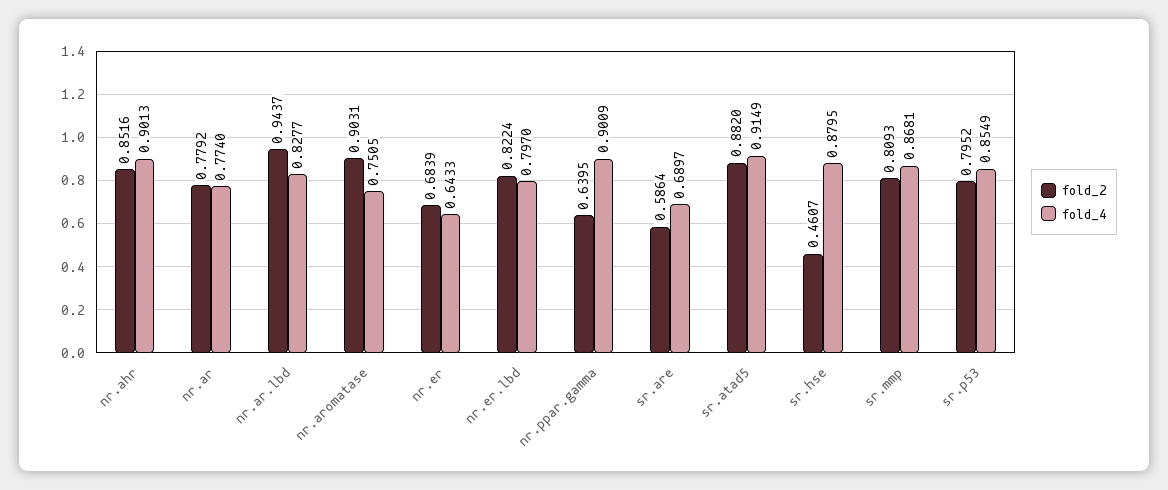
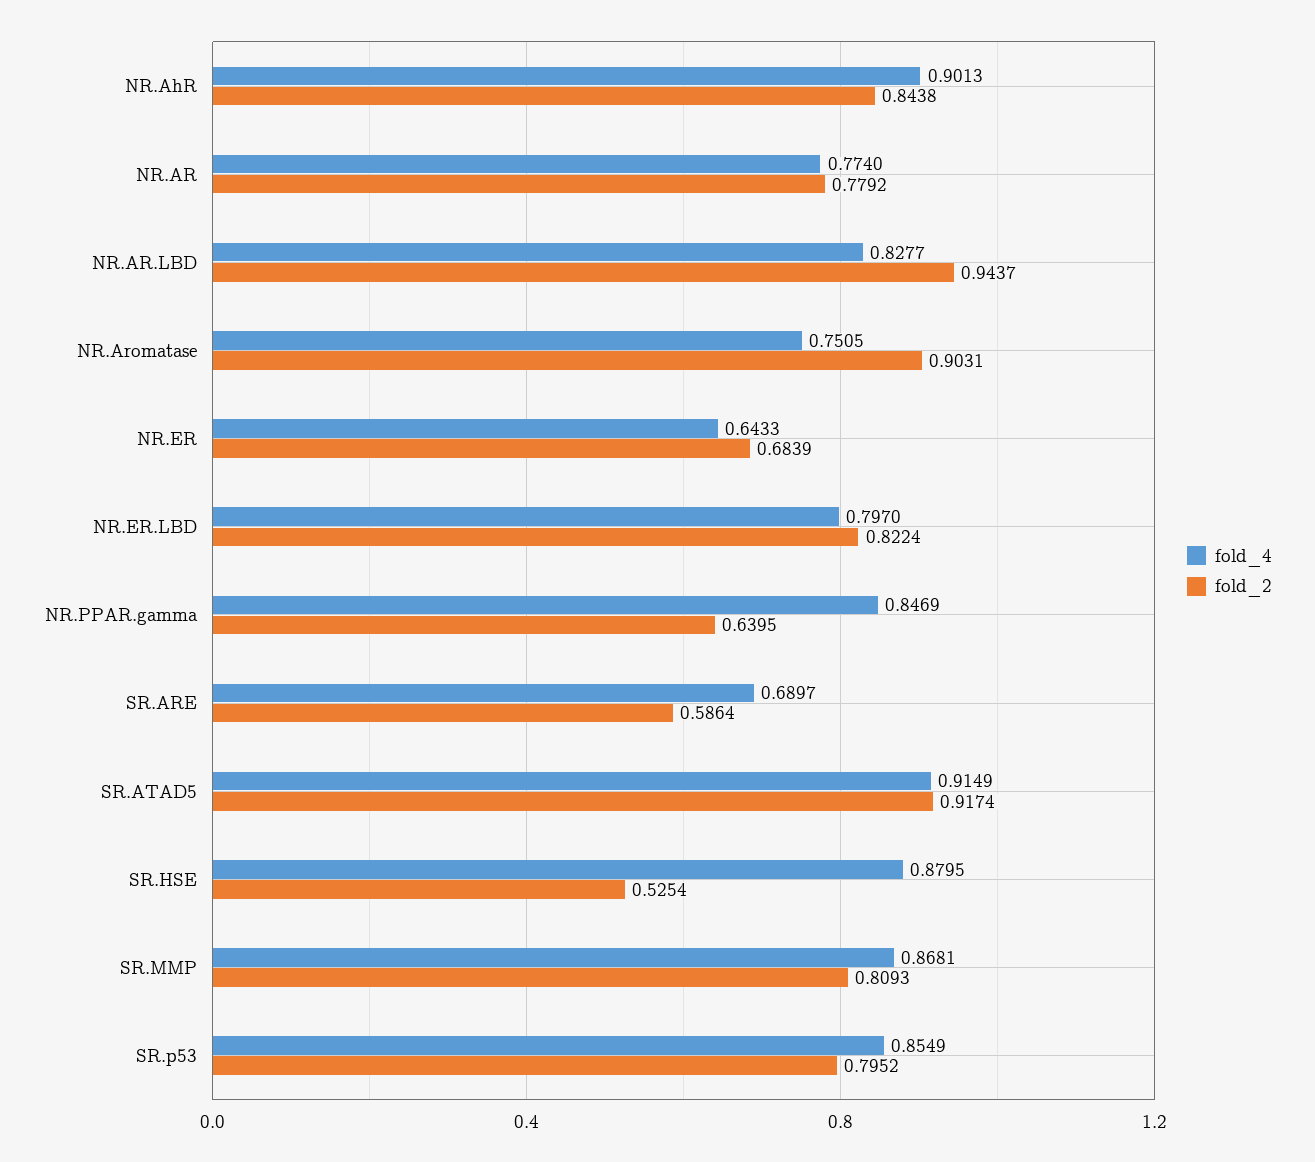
  {
    "fold_2": {
-     "nr.ahr": 0.8516,
+     "nr.ahr": 0.8438,
      "nr.ar": 0.7792,
      "nr.ar.lbd": 0.9437,
      "nr.aromatase": 0.9031,
      "nr.er": 0.6839,
      "nr.er.lbd": 0.8224,
      "nr.ppar.gamma": 0.6395,
      "sr.are": 0.5864,
-     "sr.atad5": 0.882,
+     "sr.atad5": 0.9174,
-     "sr.hse": 0.4607,
+     "sr.hse": 0.5254,
      "sr.mmp": 0.8093,
      "sr.p53": 0.7952
    },
    "fold_4": {
      "nr.ahr": 0.9013,
      "nr.ar": 0.774,
      "nr.ar.lbd": 0.8277,
      "nr.aromatase": 0.7505,
      "nr.er": 0.6433,
      "nr.er.lbd": 0.797,
-     "nr.ppar.gamma": 0.9009,
+     "nr.ppar.gamma": 0.8469,
      "sr.are": 0.6897,
      "sr.atad5": 0.9149,
      "sr.hse": 0.8795,
      "sr.mmp": 0.8681,
      "sr.p53": 0.8549
    }
  }

